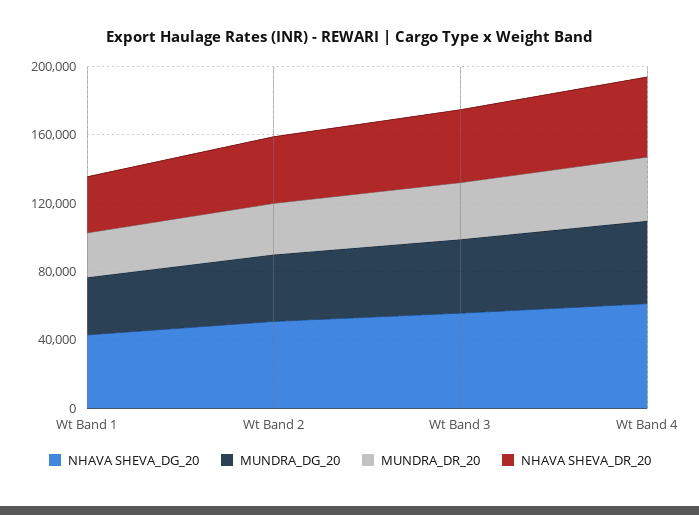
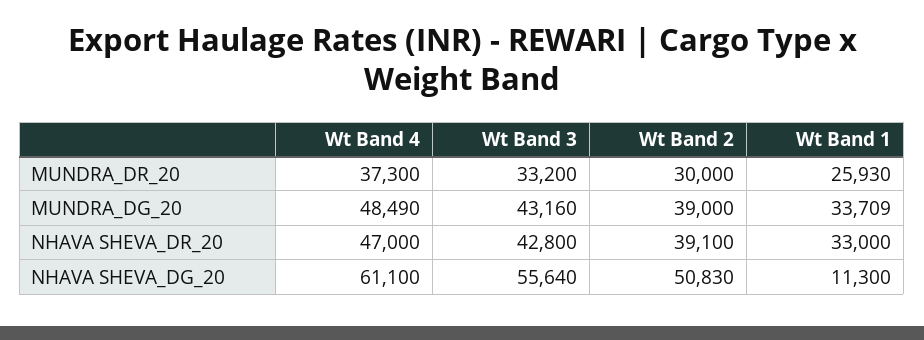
  {
    "NHAVA SHEVA_DG_20": {
-     "Wt Band 1": 40000,
+     "Wt Band 1": 11300,
      "Wt Band 2": 50830,
      "Wt Band 3": 55640,
      "Wt Band 4": 61100
    },
    "MUNDRA_DG_20": {
      "Wt Band 1": 33709,
      "Wt Band 2": 39000,
      "Wt Band 3": 43160,
      "Wt Band 4": 48490
    },
    "MUNDRA_DR_20": {
      "Wt Band 1": 25930,
      "Wt Band 2": 30000,
      "Wt Band 3": 33200,
      "Wt Band 4": 37300
    },
    "NHAVA SHEVA_DR_20": {
      "Wt Band 1": 33000,
      "Wt Band 2": 39100,
      "Wt Band 3": 42800,
      "Wt Band 4": 47000
    }
  }

